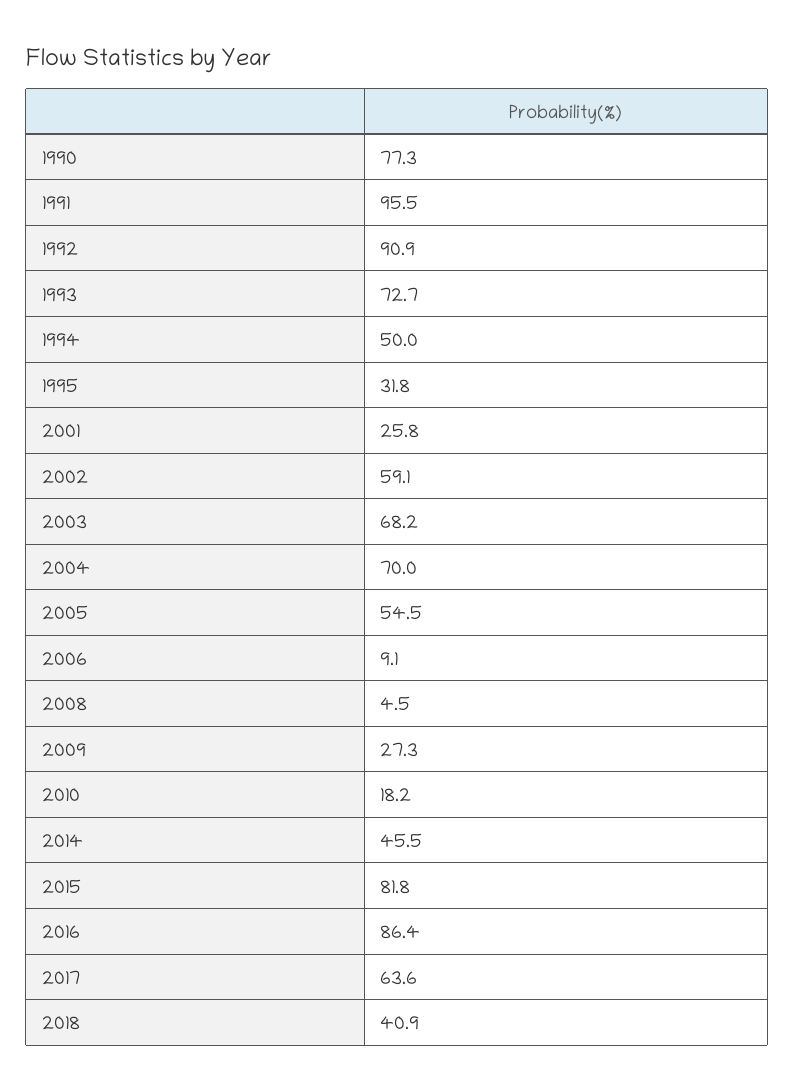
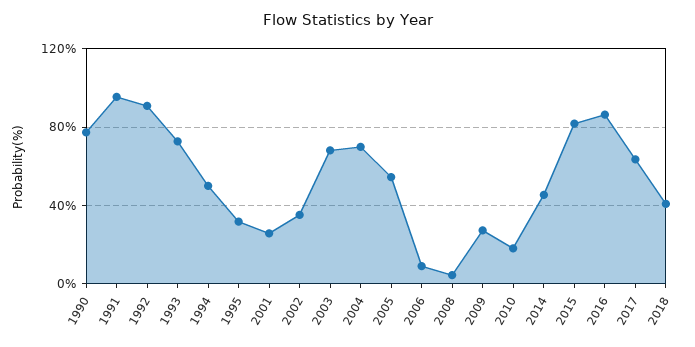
  {
    "1990": 77.3,
    "1991": 95.5,
    "1992": 90.9,
    "1993": 72.7,
    "1994": 50,
    "1995": 31.8,
    "2001": 25.8,
-   "2002": 59.1,
+   "2002": 35,
    "2003": 68.2,
    "2004": 70,
    "2005": 54.5,
    "2006": 9.1,
    "2008": 4.5,
    "2009": 27.3,
    "2010": 18.2,
    "2014": 45.5,
    "2015": 81.8,
    "2016": 86.4,
    "2017": 63.6,
    "2018": 40.9
  }

